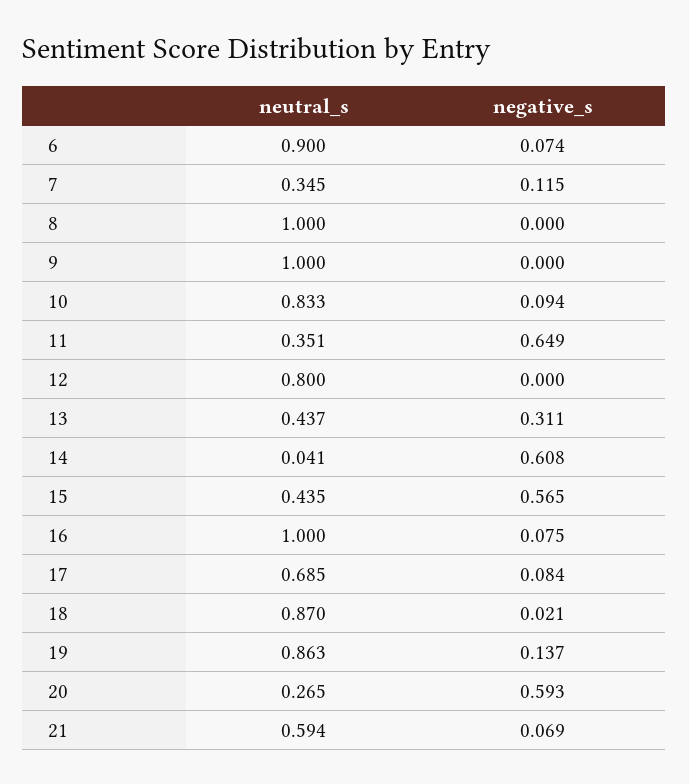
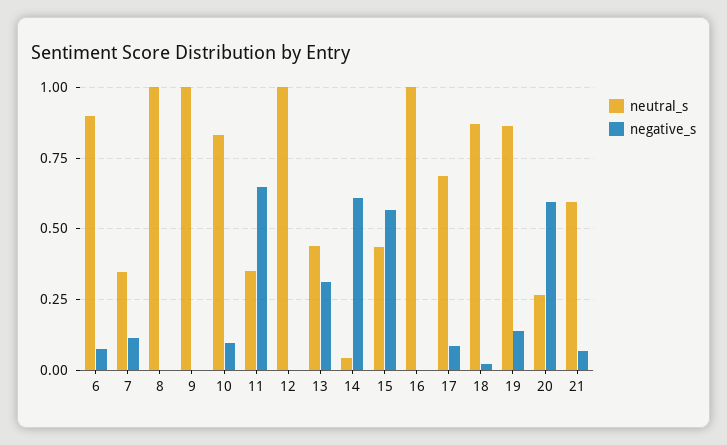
  {
    "neutral_s": {
      "6": 0.9,
      "7": 0.345,
      "8": 1,
      "9": 1,
      "10": 0.833,
      "11": 0.351,
-     "12": 0.8,
+     "12": 1,
      "13": 0.437,
      "14": 0.041,
      "15": 0.435,
      "16": 1,
      "17": 0.685,
      "18": 0.87,
      "19": 0.863,
      "20": 0.265,
      "21": 0.594
    },
    "negative_s": {
      "6": 0.074,
      "7": 0.115,
      "8": 0,
      "9": 0,
      "10": 0.094,
      "11": 0.649,
      "12": 0,
      "13": 0.311,
      "14": 0.608,
      "15": 0.565,
-     "16": 0.075,
+     "16": 0,
      "17": 0.084,
      "18": 0.021,
      "19": 0.137,
      "20": 0.593,
      "21": 0.069
    }
  }

